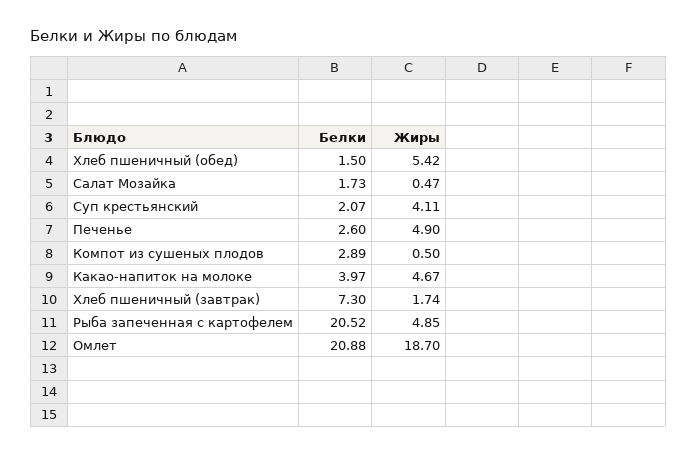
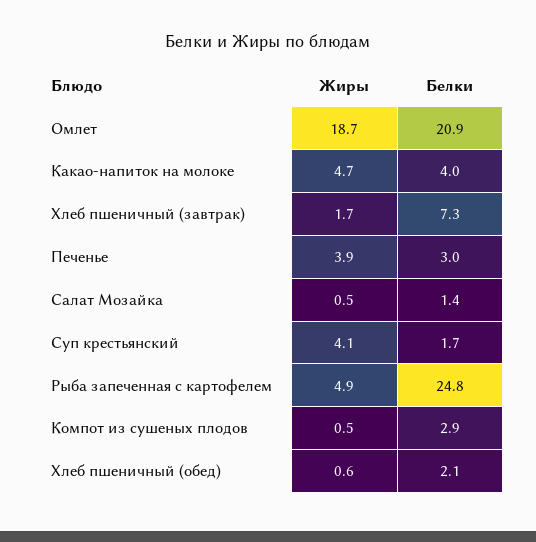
  {
    "Белки": {
-     "Хлеб пшеничный (обед)": 1.5,
+     "Хлеб пшеничный (обед)": 2.1,
-     "Салат Мозайка": 1.73,
+     "Салат Мозайка": 1.4,
-     "Суп крестьянский": 2.07,
+     "Суп крестьянский": 1.7,
-     "Печенье": 2.6,
+     "Печенье": 3,
      "Компот из сушеных плодов": 2.89,
      "Какао-напиток на молоке": 3.97,
      "Хлеб пшеничный (завтрак)": 7.3,
-     "Рыба запеченная с картофелем": 20.52,
+     "Рыба запеченная с картофелем": 24.8,
      "Омлет": 20.88
    },
    "Жиры": {
-     "Хлеб пшеничный (обед)": 5.42,
+     "Хлеб пшеничный (обед)": 0.6,
      "Салат Мозайка": 0.47,
      "Суп крестьянский": 4.11,
-     "Печенье": 4.9,
+     "Печенье": 3.9,
      "Компот из сушеных плодов": 0.5,
      "Какао-напиток на молоке": 4.67,
      "Хлеб пшеничный (завтрак)": 1.74,
      "Рыба запеченная с картофелем": 4.85,
      "Омлет": 18.7
    }
  }

